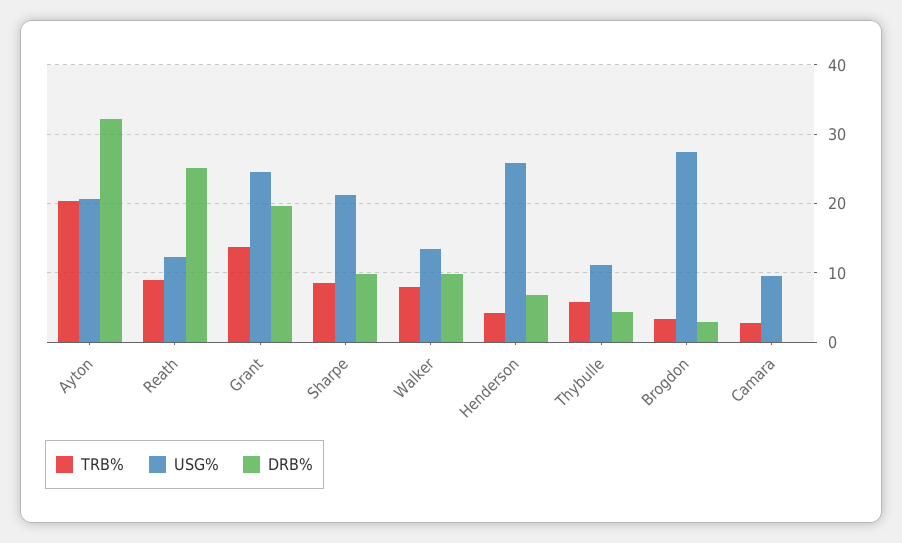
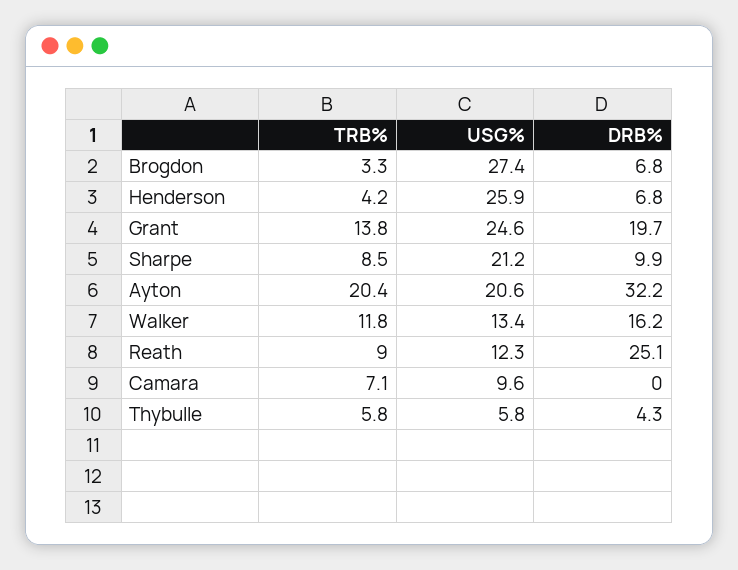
  {
    "TRB%": {
      "Ayton": 20.4,
      "Reath": 9,
      "Grant": 13.8,
      "Sharpe": 8.5,
-     "Walker": 8,
+     "Walker": 11.8,
      "Henderson": 4.2,
      "Thybulle": 5.8,
      "Brogdon": 3.3,
-     "Camara": 3
+     "Camara": 7.1
    },
    "USG%": {
      "Ayton": 20.6,
      "Reath": 12.3,
      "Grant": 24.6,
      "Sharpe": 21.2,
      "Walker": 13.4,
      "Henderson": 25.9,
-     "Thybulle": 11,
+     "Thybulle": 5.8,
      "Brogdon": 27.4,
      "Camara": 9.6
    },
    "DRB%": {
      "Ayton": 32.2,
      "Reath": 25.1,
      "Grant": 19.7,
      "Sharpe": 9.9,
-     "Walker": 10,
+     "Walker": 16.2,
      "Henderson": 6.8,
      "Thybulle": 4.3,
-     "Brogdon": 3,
+     "Brogdon": 6.8,
      "Camara": 0
    }
  }

